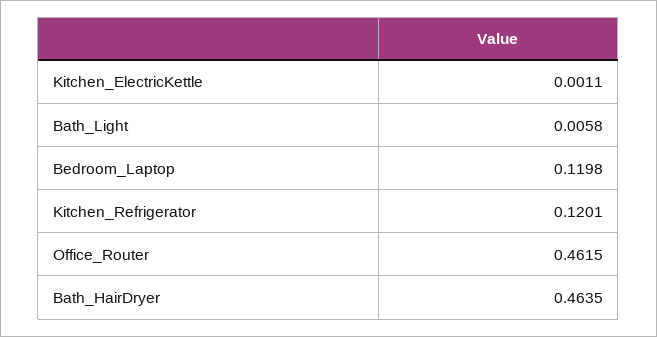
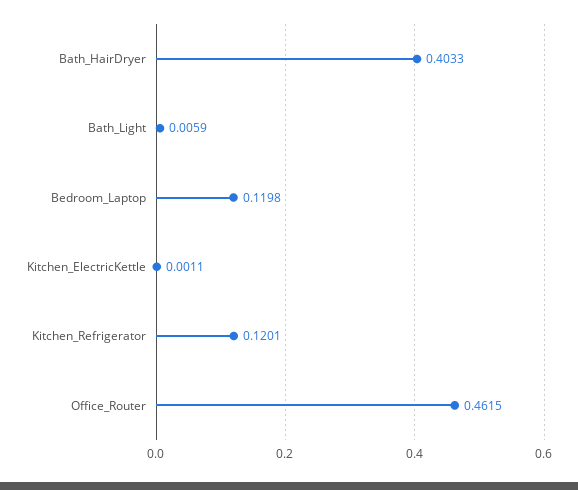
  {
    "Kitchen_ElectricKettle": 0.0011,
-   "Bath_Light": 0.0058,
+   "Bath_Light": 0.0059,
    "Bedroom_Laptop": 0.1198,
    "Kitchen_Refrigerator": 0.1201,
    "Office_Router": 0.4615,
-   "Bath_HairDryer": 0.4635
+   "Bath_HairDryer": 0.4033
  }

